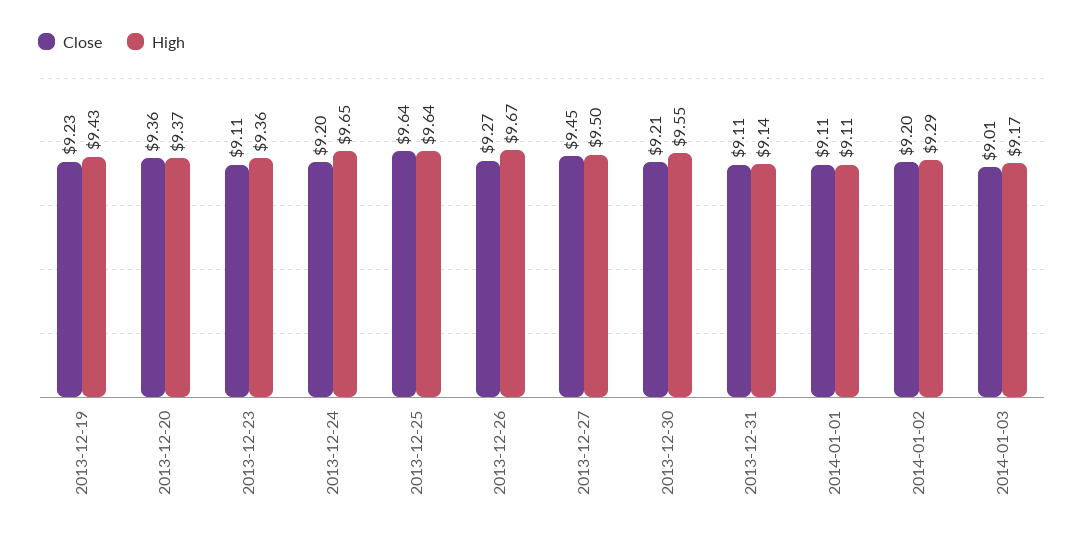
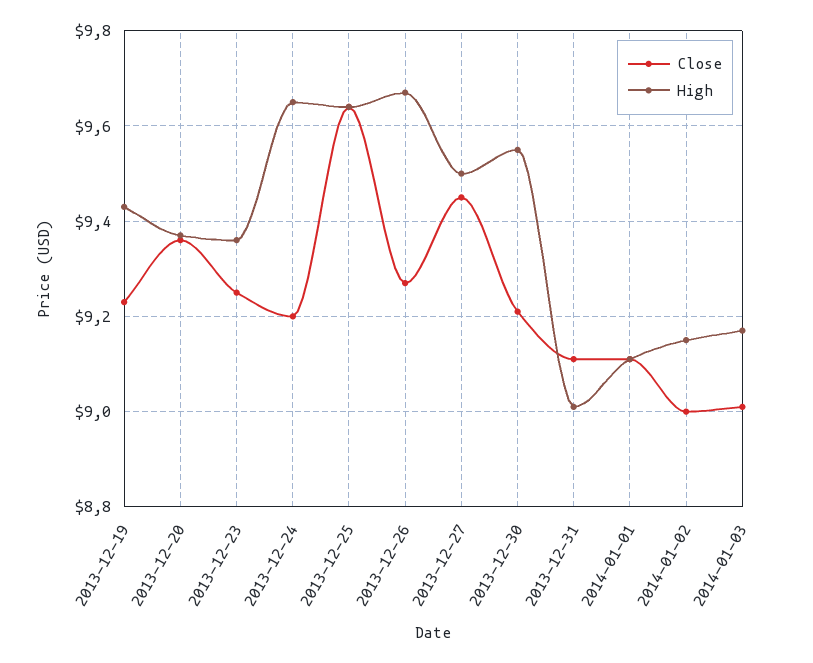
  {
    "Close": {
      "2013-12-19": 9.23,
      "2013-12-20": 9.36,
-     "2013-12-23": 9.11,
+     "2013-12-23": 9.25,
      "2013-12-24": 9.2,
      "2013-12-25": 9.64,
      "2013-12-26": 9.27,
      "2013-12-27": 9.45,
      "2013-12-30": 9.21,
      "2013-12-31": 9.11,
      "2014-01-01": 9.11,
-     "2014-01-02": 9.2,
+     "2014-01-02": 9,
      "2014-01-03": 9.01
    },
    "High": {
      "2013-12-19": 9.43,
      "2013-12-20": 9.37,
      "2013-12-23": 9.36,
      "2013-12-24": 9.65,
      "2013-12-25": 9.64,
      "2013-12-26": 9.67,
      "2013-12-27": 9.5,
      "2013-12-30": 9.55,
-     "2013-12-31": 9.14,
+     "2013-12-31": 9,
      "2014-01-01": 9.11,
-     "2014-01-02": 9.29,
+     "2014-01-02": 9.15,
      "2014-01-03": 9.17
    }
  }

